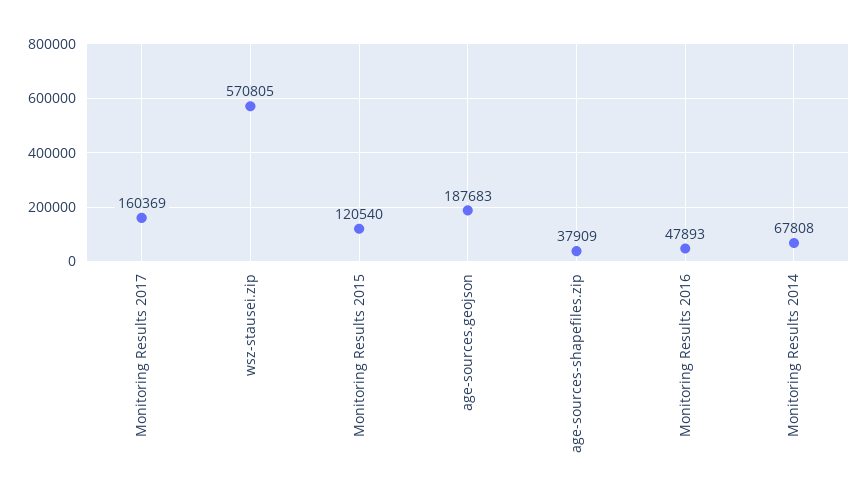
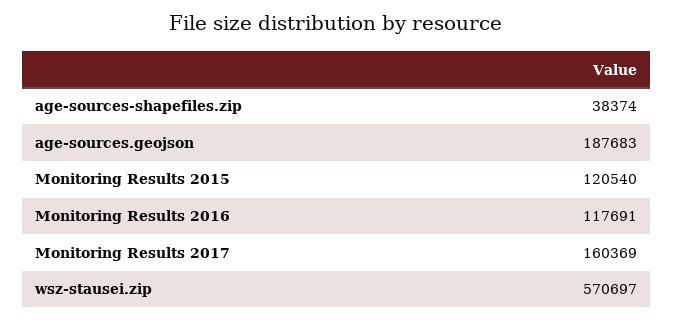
  {
    "Monitoring Results 2017": 160369,
-   "wsz-stausei.zip": 570805,
+   "wsz-stausei.zip": 570697,
    "Monitoring Results 2015": 120540,
    "age-sources.geojson": 187683,
-   "age-sources-shapefiles.zip": 37909,
+   "age-sources-shapefiles.zip": 38374,
-   "Monitoring Results 2016": 47893,
+   "Monitoring Results 2016": 117691
-   "Monitoring Results 2014": 67808
  }

